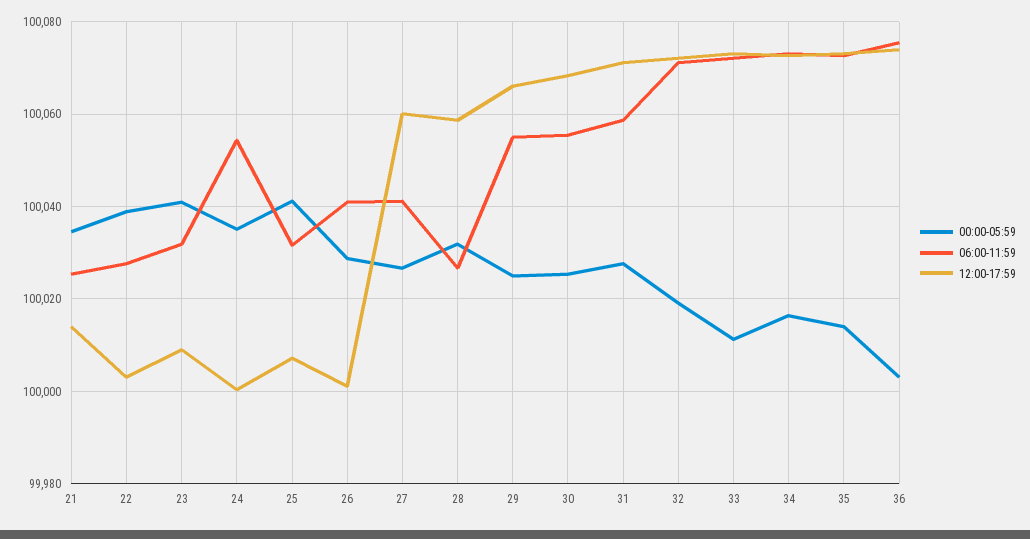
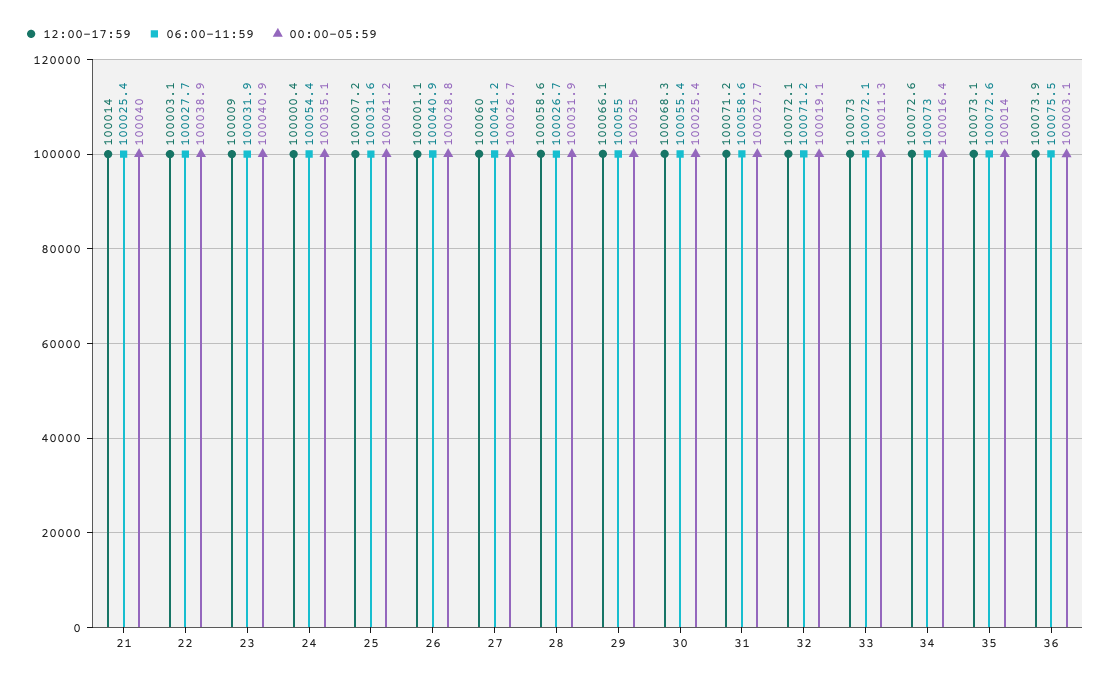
  {
    "00:00-05:59": {
-     "21": 100034,
+     "21": 100040,
      "22": 100038.9,
      "23": 100040.9,
      "24": 100035.1,
      "25": 100041.2,
      "26": 100028.8,
      "27": 100026.7,
      "28": 100031.9,
      "29": 100025,
      "30": 100025.4,
      "31": 100027.7,
      "32": 100019.1,
      "33": 100011.3,
      "34": 100016.4,
      "35": 100014,
      "36": 100003.1
    },
    "06:00-11:59": {
      "21": 100025.4,
      "22": 100027.7,
      "23": 100031.9,
      "24": 100054.4,
      "25": 100031.6,
      "26": 100040.9,
      "27": 100041.2,
      "28": 100026.7,
      "29": 100055,
      "30": 100055.4,
      "31": 100058.6,
      "32": 100071.2,
      "33": 100072.1,
      "34": 100073,
      "35": 100072.6,
      "36": 100075.5
    },
    "12:00-17:59": {
      "21": 100014,
      "22": 100003.1,
      "23": 100009,
      "24": 100000.4,
      "25": 100007.2,
      "26": 100001.1,
      "27": 100060,
      "28": 100058.6,
      "29": 100066.1,
      "30": 100068.3,
      "31": 100071.2,
      "32": 100072.1,
      "33": 100073,
      "34": 100072.6,
      "35": 100073.1,
      "36": 100073.9
    }
  }

